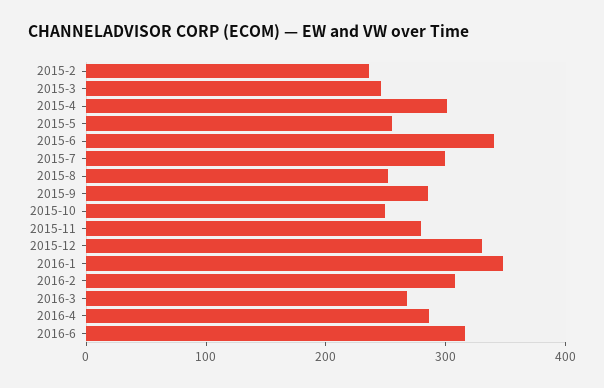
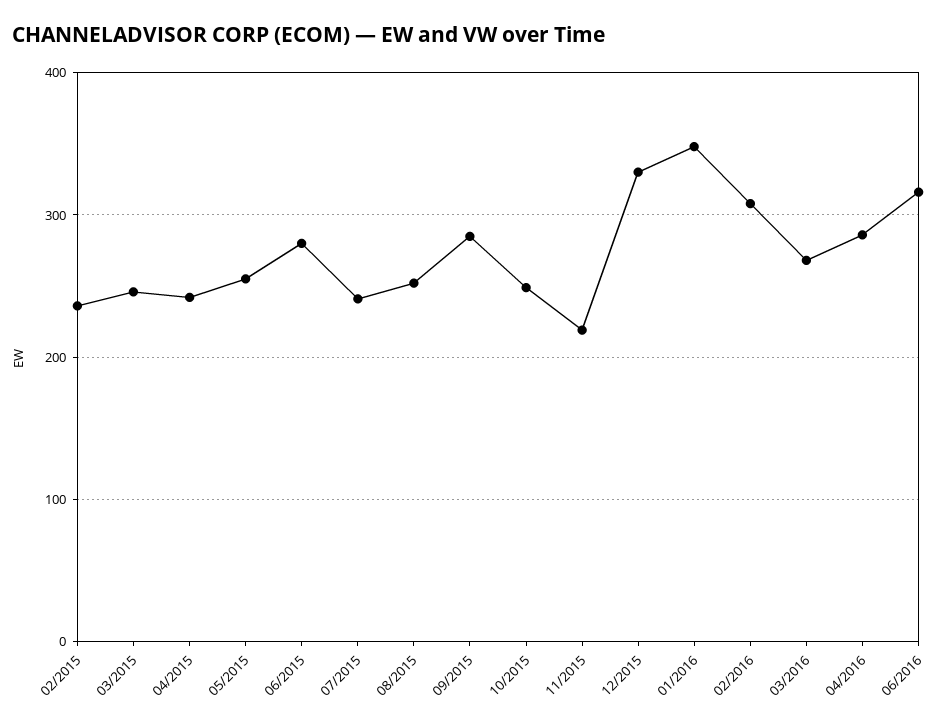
  {
    "2015-2": 240,
    "2015-3": 250,
-   "2015-4": 300,
+   "2015-4": 240,
    "2015-5": 260,
-   "2015-6": 340,
+   "2015-6": 280,
-   "2015-7": 300,
+   "2015-7": 240,
    "2015-8": 250,
    "2015-9": 290,
    "2015-10": 250,
-   "2015-11": 280,
+   "2015-11": 220,
    "2015-12": 330,
    "2016-1": 350,
    "2016-2": 310,
    "2016-3": 270,
    "2016-4": 290,
    "2016-6": 320
  }

